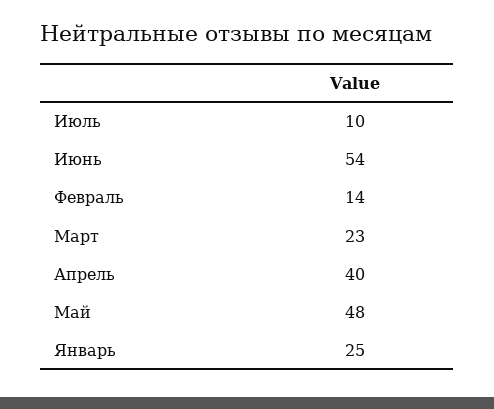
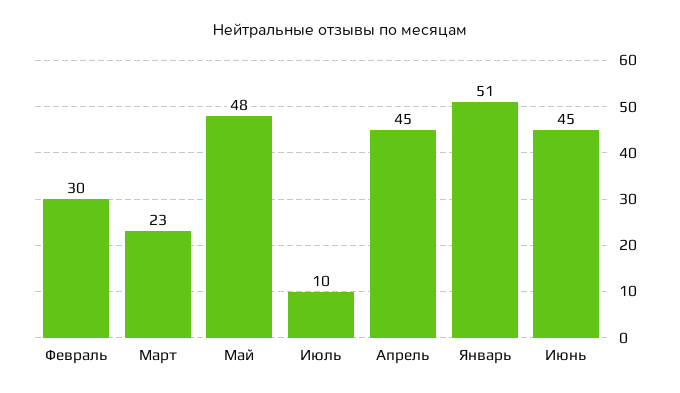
  {
    "Июль": 10,
-   "Июнь": 54,
+   "Июнь": 45,
-   "Февраль": 14,
+   "Февраль": 30,
    "Март": 23,
-   "Апрель": 40,
+   "Апрель": 45,
    "Май": 48,
-   "Январь": 25
+   "Январь": 51
  }

